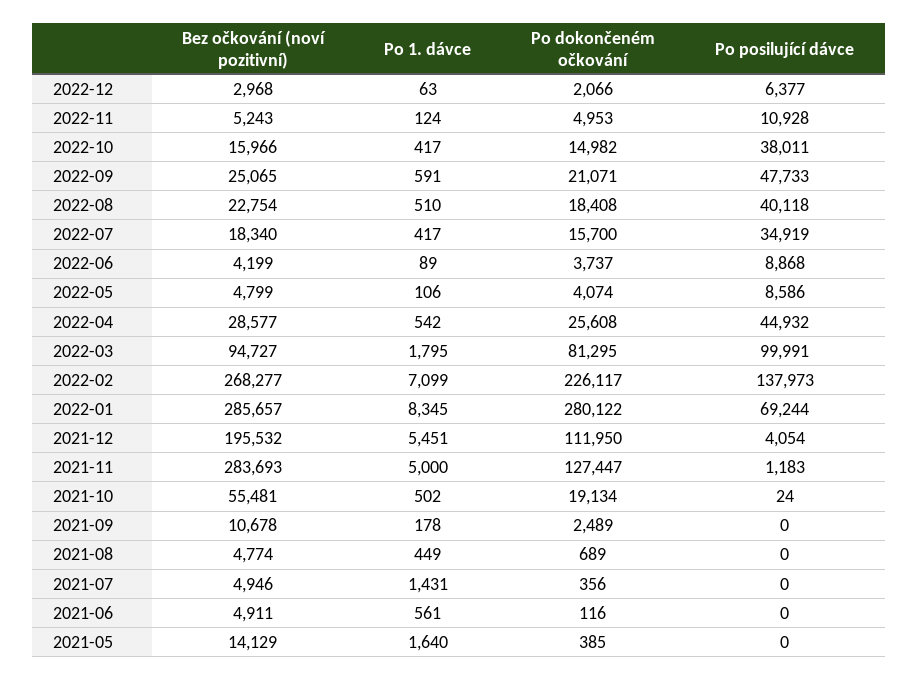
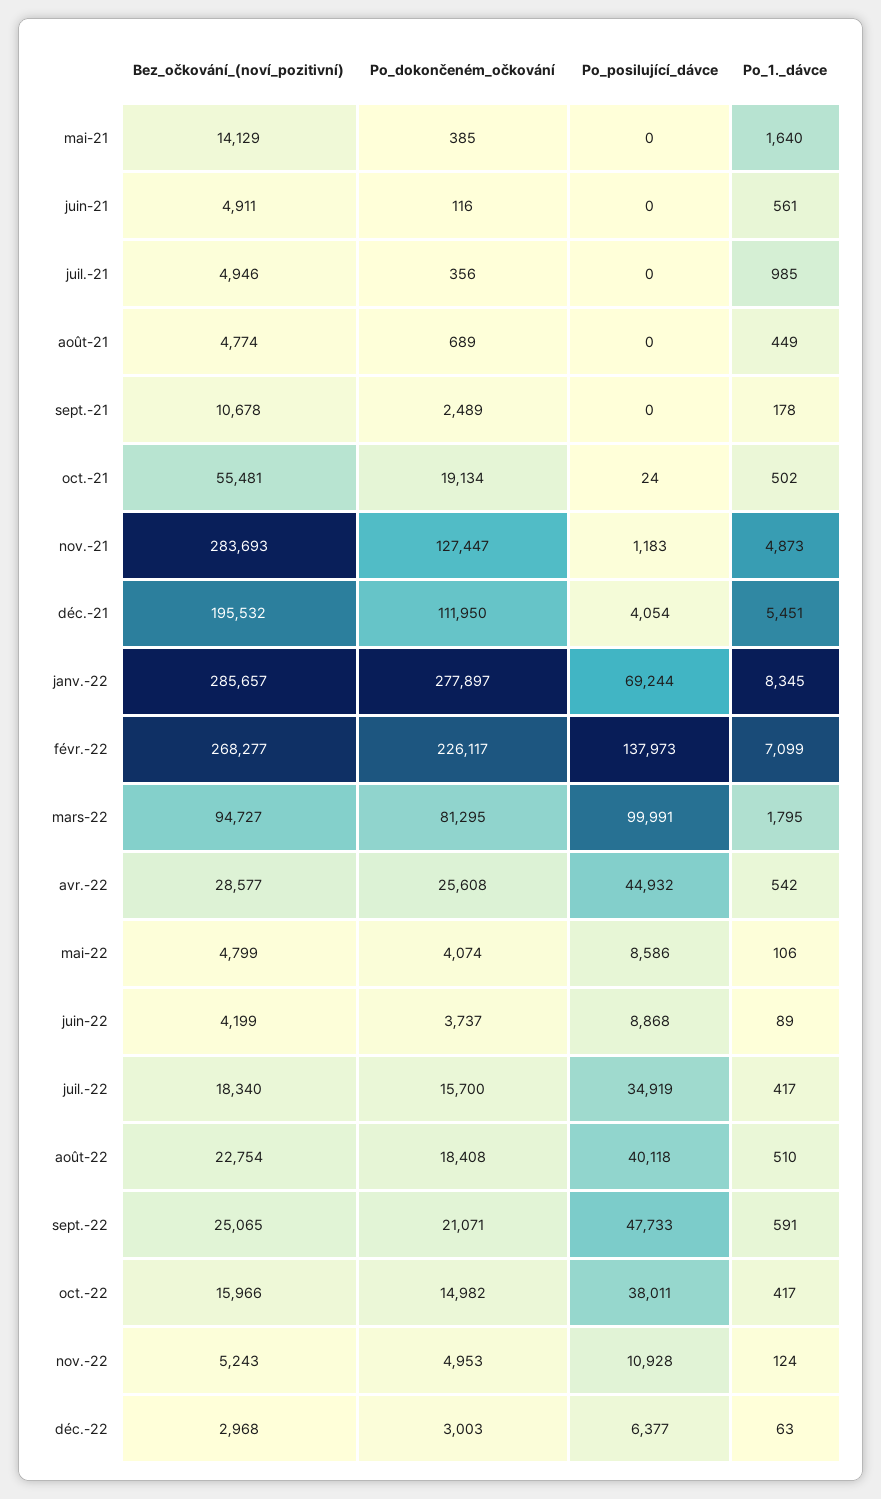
  {
    "Bez očkování (noví pozitivní)": {
      "2022-12": 2968,
      "2022-11": 5243,
      "2022-10": 15966,
      "2022-09": 25065,
      "2022-08": 22754,
      "2022-07": 18340,
      "2022-06": 4199,
      "2022-05": 4799,
      "2022-04": 28577,
      "2022-03": 94727,
      "2022-02": 268277,
      "2022-01": 285657,
      "2021-12": 195532,
      "2021-11": 283693,
      "2021-10": 55481,
      "2021-09": 10678,
      "2021-08": 4774,
      "2021-07": 4946,
      "2021-06": 4911,
      "2021-05": 14129
    },
    "Po 1. dávce": {
      "2022-12": 63,
      "2022-11": 124,
      "2022-10": 417,
      "2022-09": 591,
      "2022-08": 510,
      "2022-07": 417,
      "2022-06": 89,
      "2022-05": 106,
      "2022-04": 542,
      "2022-03": 1795,
      "2022-02": 7099,
      "2022-01": 8345,
      "2021-12": 5451,
-     "2021-11": 5000,
+     "2021-11": 4873,
      "2021-10": 502,
      "2021-09": 178,
      "2021-08": 449,
-     "2021-07": 1431,
+     "2021-07": 985,
      "2021-06": 561,
      "2021-05": 1640
    },
    "Po dokončeném očkování": {
-     "2022-12": 2066,
+     "2022-12": 3003,
      "2022-11": 4953,
      "2022-10": 14982,
      "2022-09": 21071,
      "2022-08": 18408,
      "2022-07": 15700,
      "2022-06": 3737,
      "2022-05": 4074,
      "2022-04": 25608,
      "2022-03": 81295,
      "2022-02": 226117,
-     "2022-01": 280122,
+     "2022-01": 277897,
      "2021-12": 111950,
      "2021-11": 127447,
      "2021-10": 19134,
      "2021-09": 2489,
      "2021-08": 689,
      "2021-07": 356,
      "2021-06": 116,
      "2021-05": 385
    },
    "Po posilující dávce": {
      "2022-12": 6377,
      "2022-11": 10928,
      "2022-10": 38011,
      "2022-09": 47733,
      "2022-08": 40118,
      "2022-07": 34919,
      "2022-06": 8868,
      "2022-05": 8586,
      "2022-04": 44932,
      "2022-03": 99991,
      "2022-02": 137973,
      "2022-01": 69244,
      "2021-12": 4054,
      "2021-11": 1183,
      "2021-10": 24,
      "2021-09": 0,
      "2021-08": 0,
      "2021-07": 0,
      "2021-06": 0,
      "2021-05": 0
    }
  }

